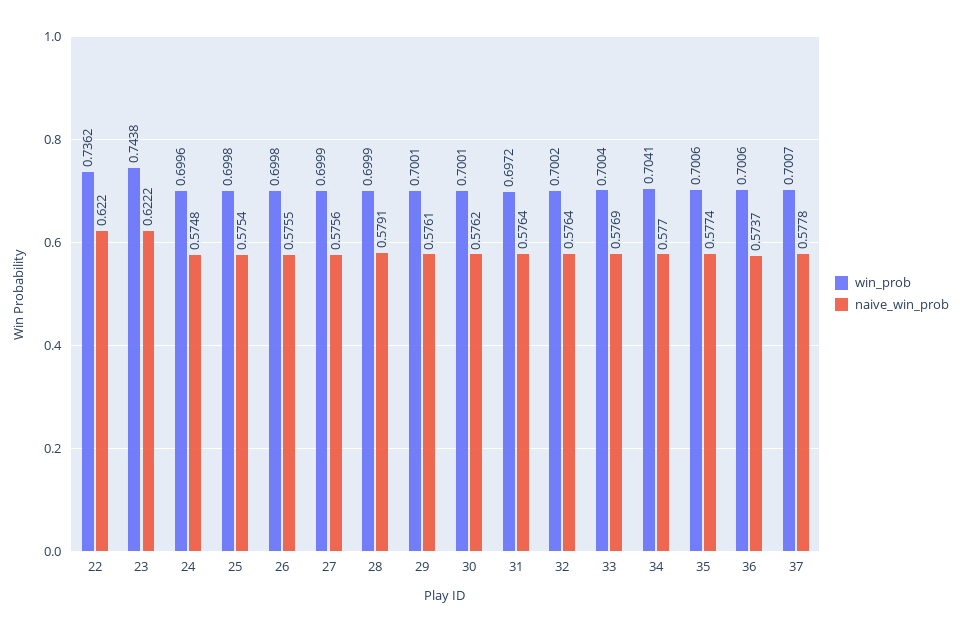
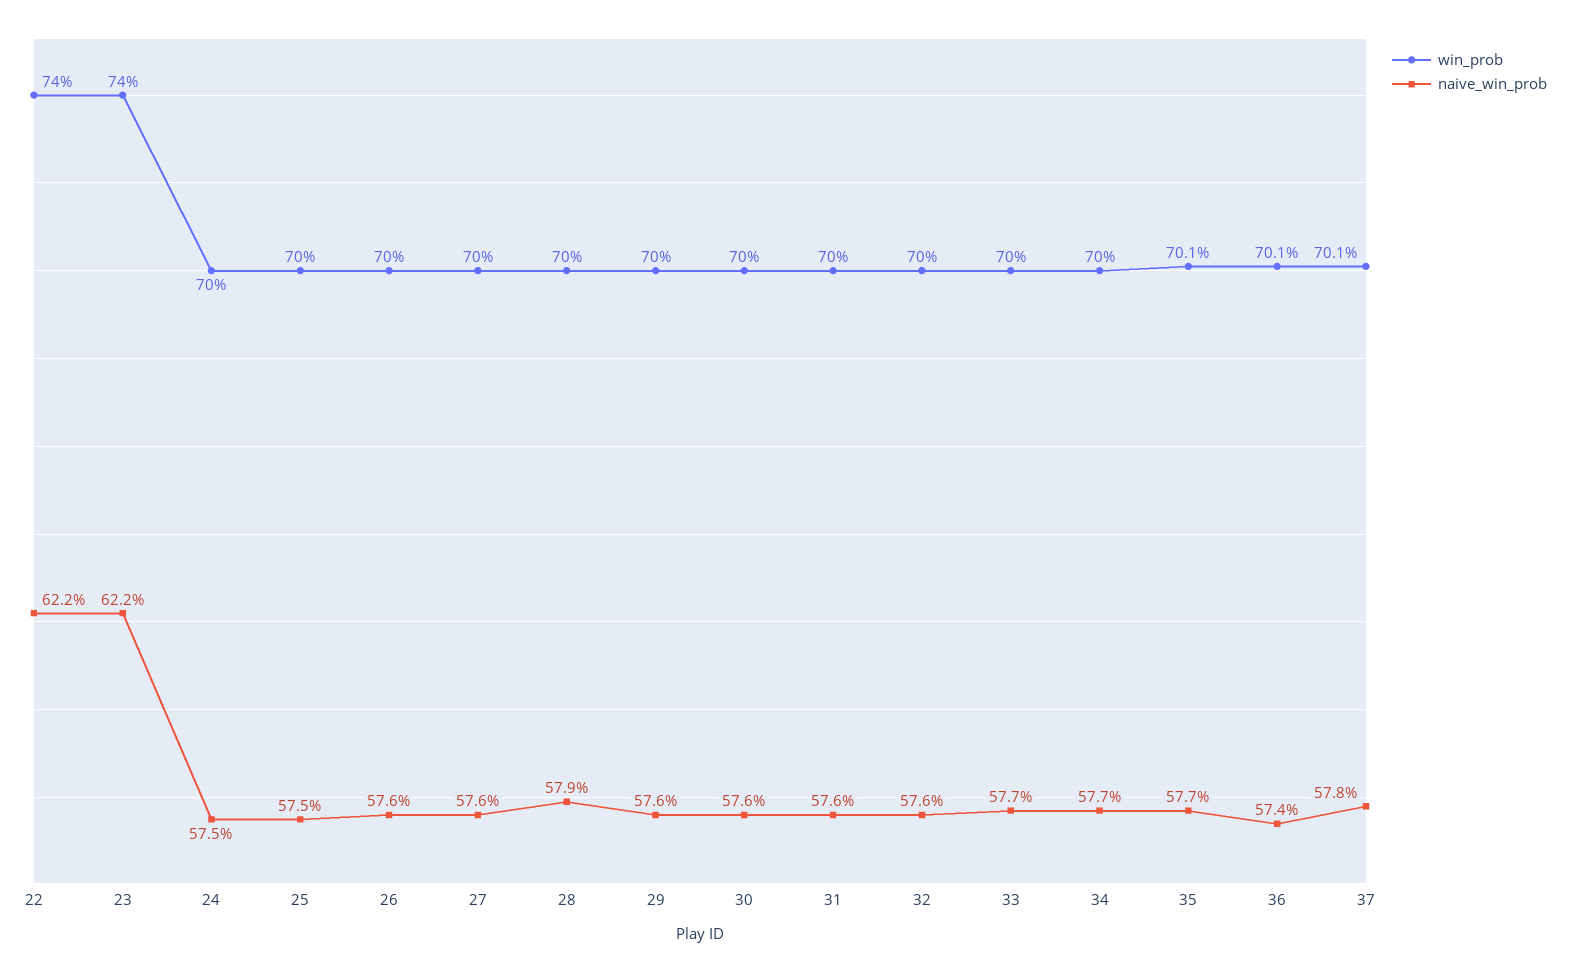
  {
    "win_prob": {
-     "22": 0.7362,
+     "22": 0.74,
-     "23": 0.7438,
+     "23": 0.74,
      "24": 0.6996,
      "25": 0.6998,
      "26": 0.6998,
      "27": 0.6999,
      "28": 0.6999,
      "29": 0.7001,
      "30": 0.7001,
-     "31": 0.6972,
+     "31": 0.7,
      "32": 0.7002,
      "33": 0.7004,
-     "34": 0.7041,
+     "34": 0.7,
      "35": 0.7006,
      "36": 0.7006,
      "37": 0.7007
    },
    "naive_win_prob": {
      "22": 0.622,
      "23": 0.6222,
      "24": 0.5748,
      "25": 0.5754,
      "26": 0.5755,
      "27": 0.5756,
      "28": 0.5791,
      "29": 0.5761,
      "30": 0.5762,
      "31": 0.5764,
      "32": 0.5764,
      "33": 0.5769,
      "34": 0.577,
      "35": 0.5774,
      "36": 0.5737,
      "37": 0.5778
    }
  }

